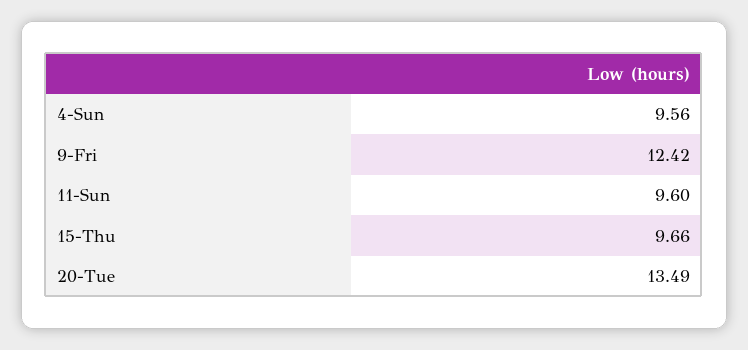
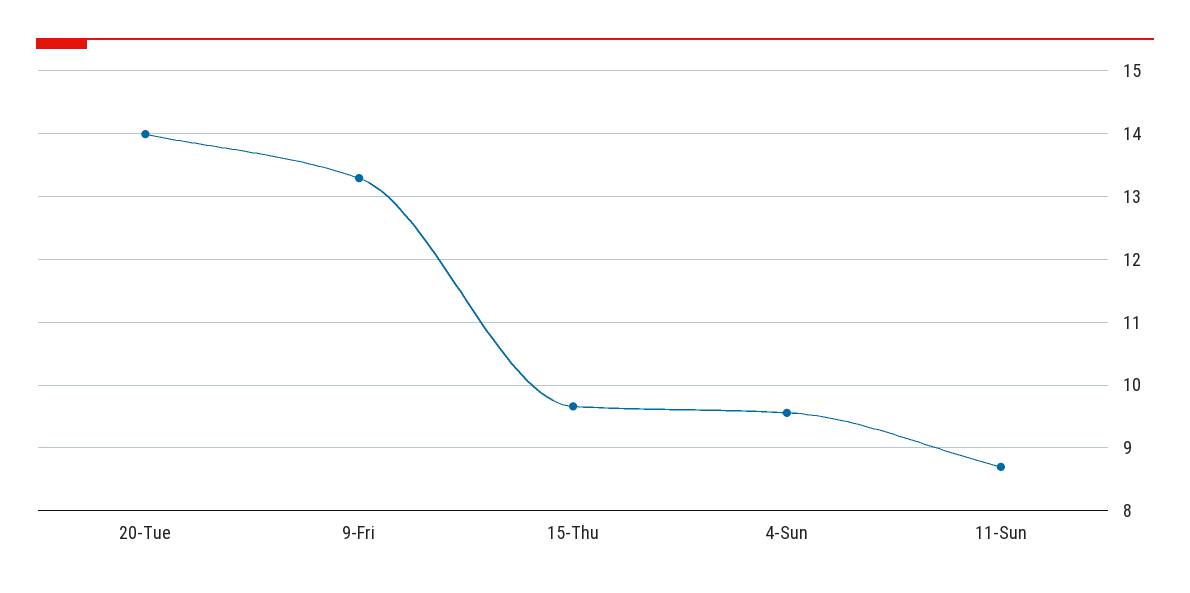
  {
    "4-Sun": 9.56,
-   "9-Fri": 12.42,
+   "9-Fri": 13.3,
-   "11-Sun": 9.6,
+   "11-Sun": 8.7,
    "15-Thu": 9.66,
-   "20-Tue": 13.49
+   "20-Tue": 14
  }

